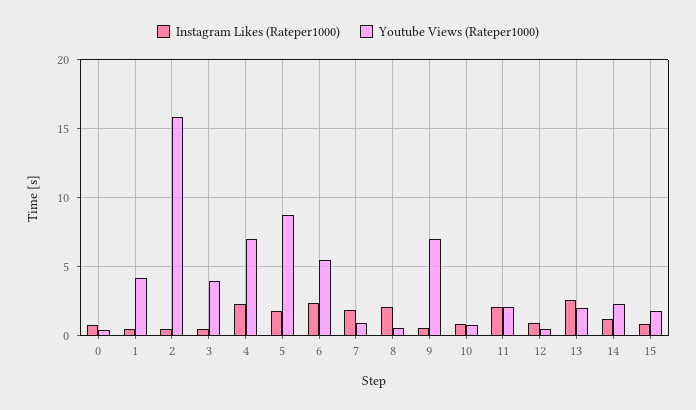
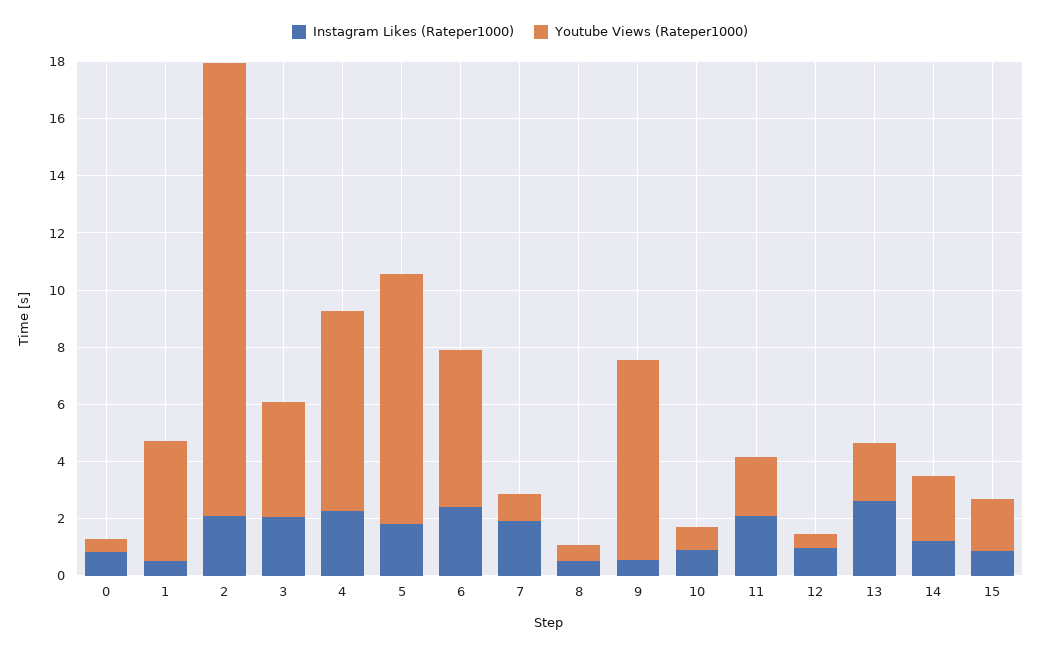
  {
    "Instagram Likes (Rateper1000)": {
      "0": 1,
      "1": 0.5,
-     "2": 0.5,
+     "2": 2,
-     "3": 0.5,
+     "3": 2,
      "4": 2.5,
      "5": 2,
      "6": 2.5,
      "7": 2,
-     "8": 2,
+     "8": 0.5,
      "9": 0.5,
      "10": 1,
      "11": 2,
      "12": 1,
      "13": 2.5,
      "14": 1,
      "15": 1
    },
    "Youtube Views (Rateper1000)": {
      "0": 0.5,
      "1": 4,
      "2": 16,
      "3": 4,
      "4": 7,
      "5": 9,
      "6": 5.5,
      "7": 1,
      "8": 0.5,
      "9": 7,
      "10": 1,
      "11": 2,
      "12": 0.5,
      "13": 2,
      "14": 2.5,
      "15": 2
    }
  }

